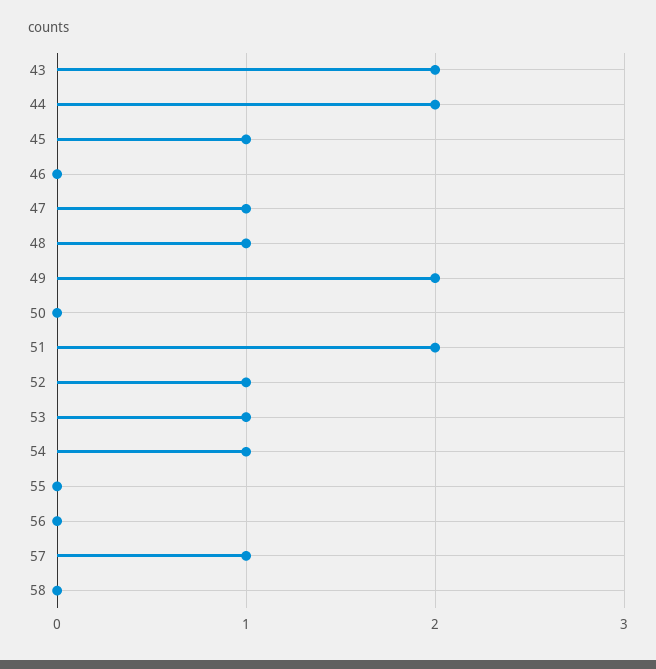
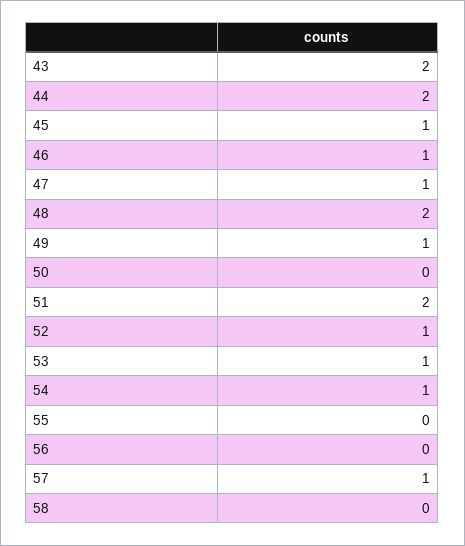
  {
    "43": 2,
    "44": 2,
    "45": 1,
-   "46": 0,
+   "46": 1,
    "47": 1,
-   "48": 1,
+   "48": 2,
-   "49": 2,
+   "49": 1,
    "50": 0,
    "51": 2,
    "52": 1,
    "53": 1,
    "54": 1,
    "55": 0,
    "56": 0,
    "57": 1,
    "58": 0
  }

